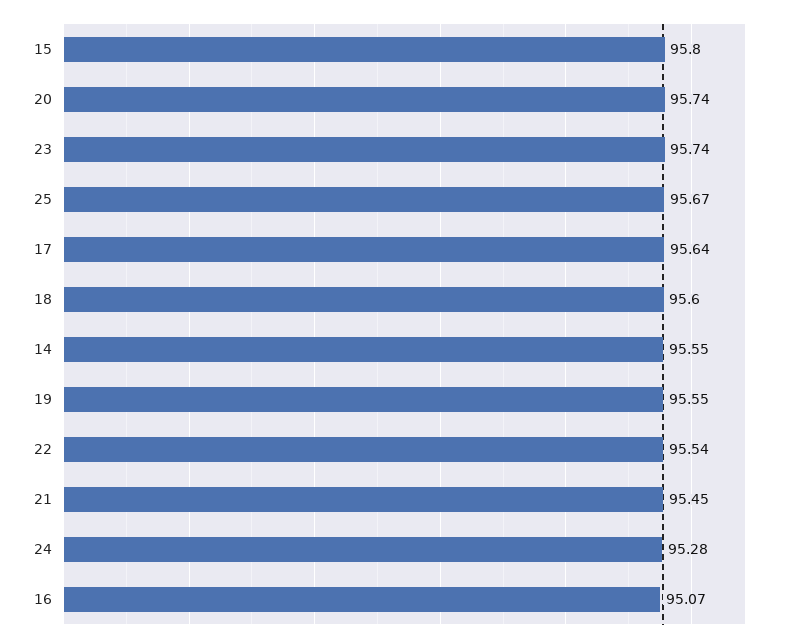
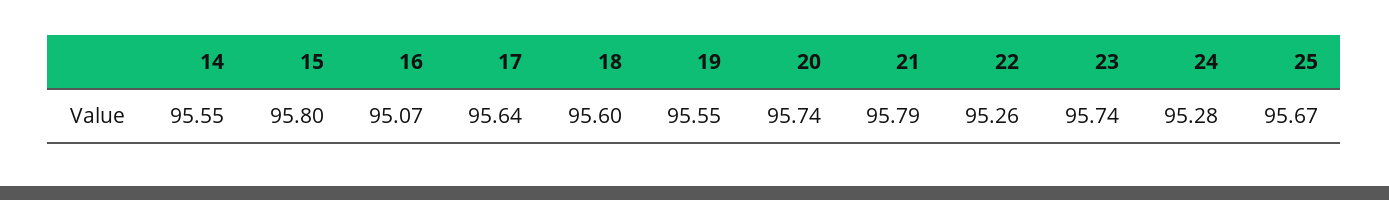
  {
    "15": 95.8,
    "20": 95.74,
    "23": 95.74,
    "25": 95.67,
    "17": 95.64,
    "18": 95.6,
    "14": 95.55,
    "19": 95.55,
-   "22": 95.54,
+   "22": 95.26,
-   "21": 95.45,
+   "21": 95.79,
    "24": 95.28,
    "16": 95.07
  }

